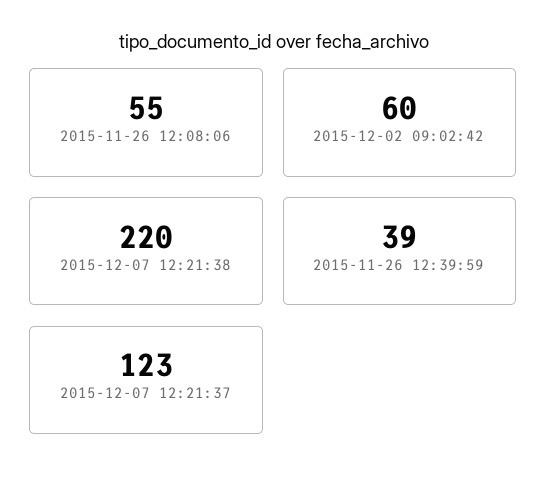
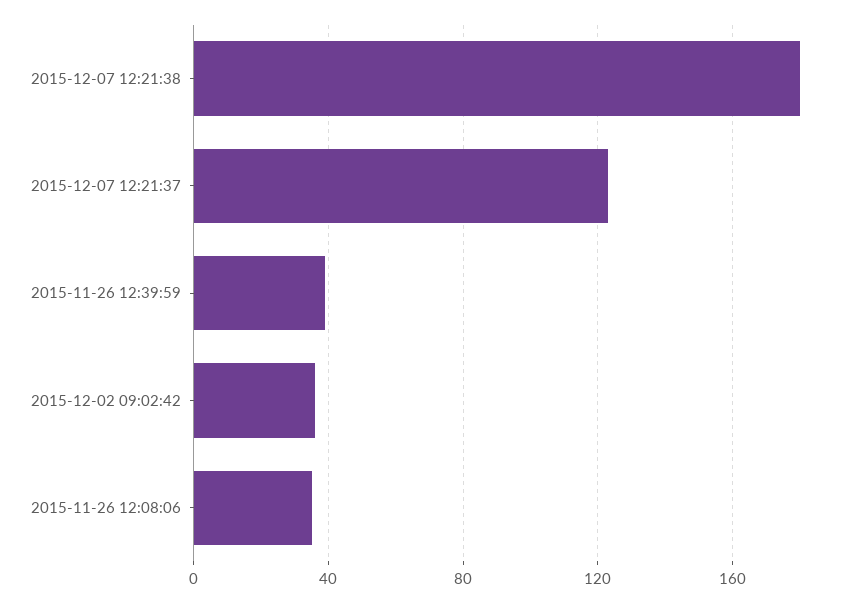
  {
-   "2015-11-26 12:08:06": 55,
+   "2015-11-26 12:08:06": 35,
-   "2015-12-02 09:02:42": 60,
+   "2015-12-02 09:02:42": 35,
-   "2015-12-07 12:21:38": 220,
+   "2015-12-07 12:21:38": 180,
    "2015-11-26 12:39:59": 39,
    "2015-12-07 12:21:37": 123
  }

